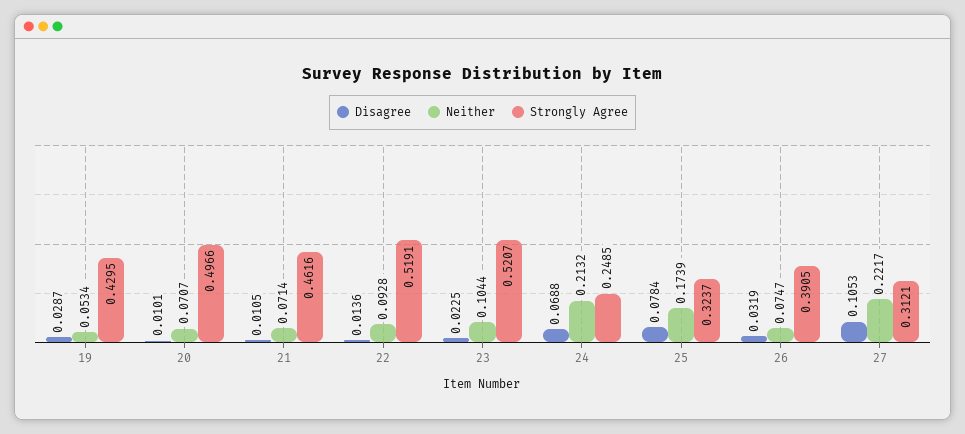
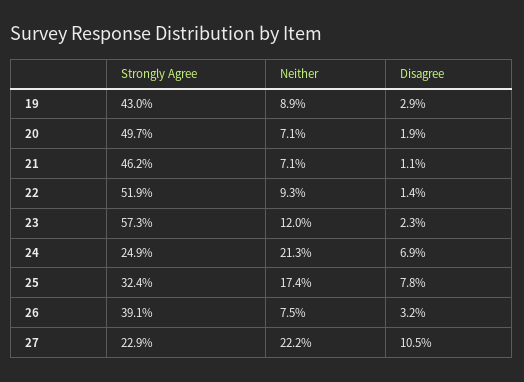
  {
    "Disagree": {
      "19": 0.0287,
-     "20": 0.0101,
+     "20": 0.019,
      "21": 0.0105,
      "22": 0.0136,
      "23": 0.0225,
      "24": 0.0688,
      "25": 0.0784,
      "26": 0.0319,
      "27": 0.1053
    },
    "Neither": {
-     "19": 0.0534,
+     "19": 0.089,
      "20": 0.0707,
      "21": 0.0714,
      "22": 0.0928,
-     "23": 0.1044,
+     "23": 0.12,
      "24": 0.2132,
      "25": 0.1739,
      "26": 0.0747,
      "27": 0.2217
    },
    "Strongly Agree": {
      "19": 0.4295,
      "20": 0.4966,
      "21": 0.4616,
      "22": 0.5191,
-     "23": 0.5207,
+     "23": 0.573,
      "24": 0.2485,
      "25": 0.3237,
      "26": 0.3905,
-     "27": 0.3121
+     "27": 0.229
    }
  }

